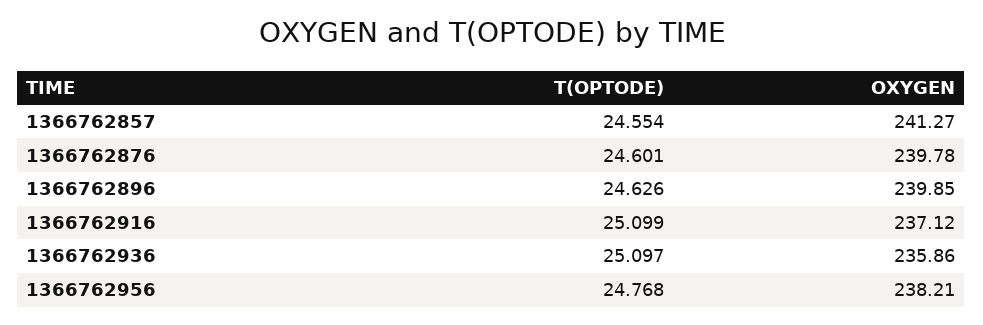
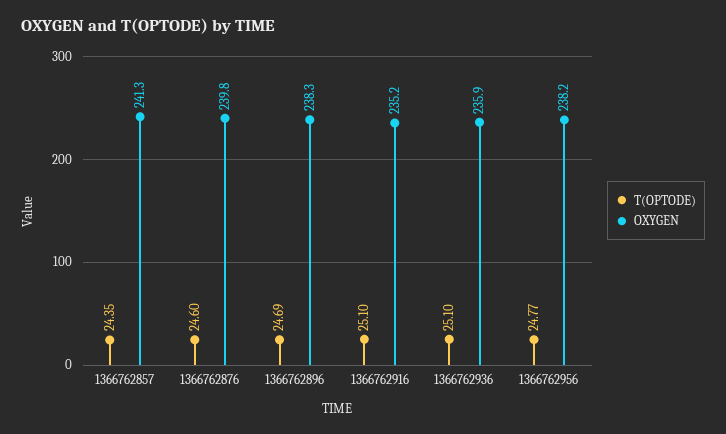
  {
    "T(OPTODE)": {
-     "1366762857": 24.554,
+     "1366762857": 24.35,
      "1366762876": 24.601,
-     "1366762896": 24.626,
+     "1366762896": 24.69,
      "1366762916": 25.099,
      "1366762936": 25.097,
      "1366762956": 24.768
    },
    "OXYGEN": {
      "1366762857": 241.27,
      "1366762876": 239.78,
-     "1366762896": 239.85,
+     "1366762896": 238.3,
-     "1366762916": 237.12,
+     "1366762916": 235.2,
      "1366762936": 235.86,
      "1366762956": 238.21
    }
  }

